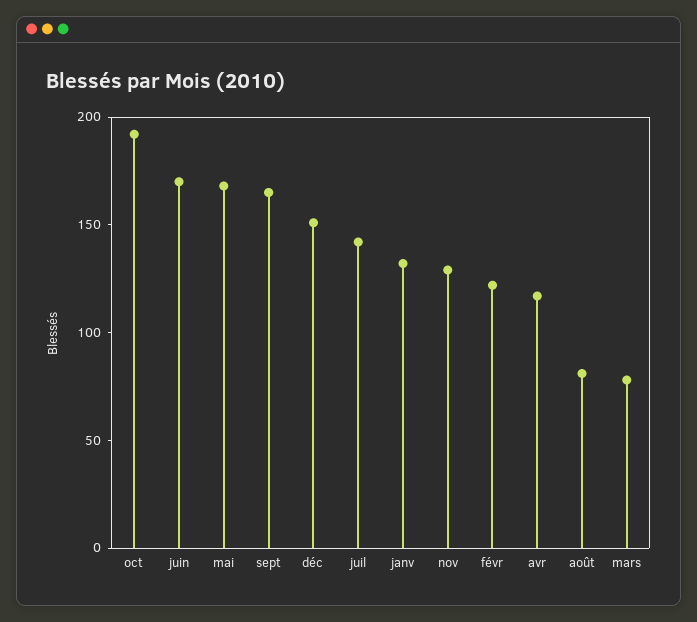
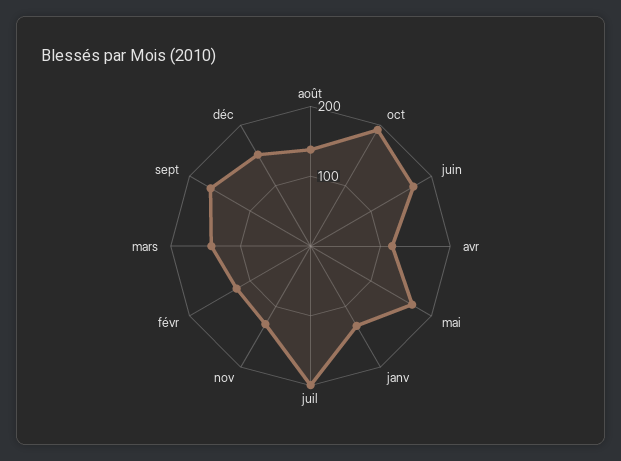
  {
    "oct": 190,
    "juin": 170,
    "mai": 170,
    "sept": 170,
    "déc": 150,
-   "juil": 140,
+   "juil": 200,
    "janv": 130,
    "nov": 130,
    "févr": 120,
    "avr": 120,
-   "août": 80,
+   "août": 140,
-   "mars": 80
+   "mars": 140
  }

